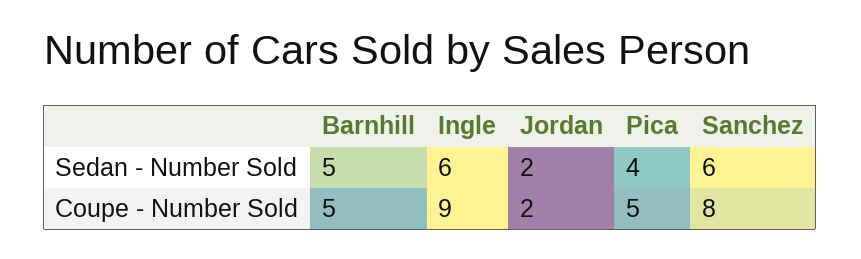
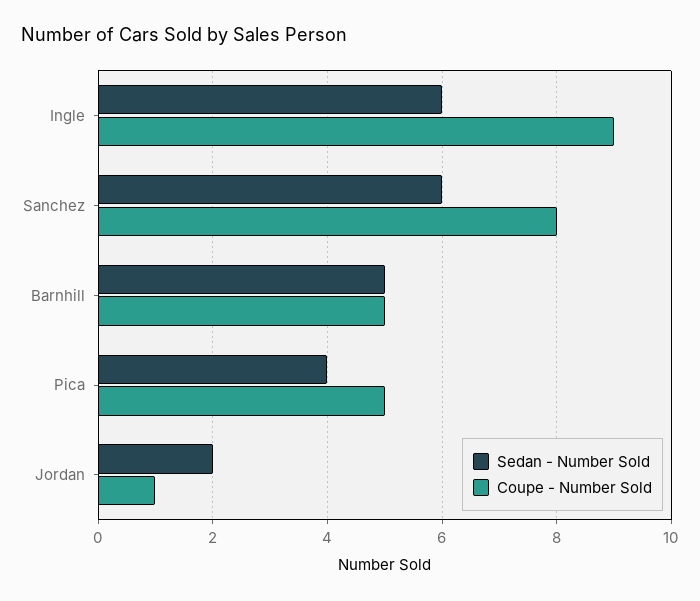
  {
    "Sedan - Number Sold": {
      "Barnhill": 5,
      "Ingle": 6,
      "Jordan": 2,
      "Pica": 4,
      "Sanchez": 6
    },
    "Coupe - Number Sold": {
      "Barnhill": 5,
      "Ingle": 9,
-     "Jordan": 2,
+     "Jordan": 1,
      "Pica": 5,
      "Sanchez": 8
    }
  }

